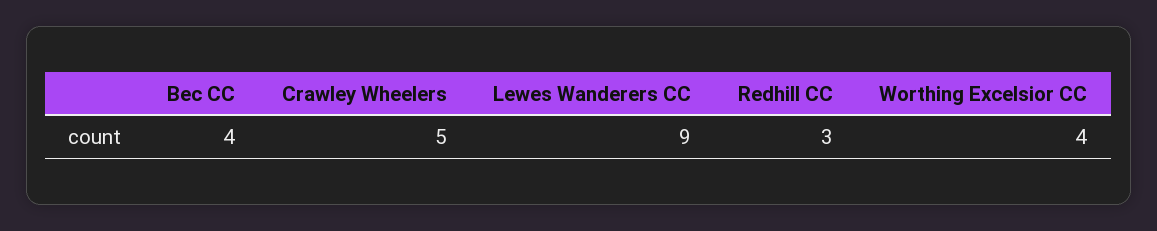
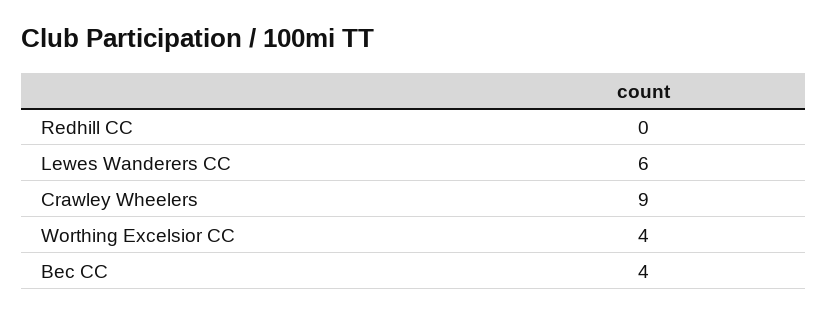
  {
    "Bec CC": 4,
-   "Crawley Wheelers": 5,
+   "Crawley Wheelers": 9,
-   "Lewes Wanderers CC": 9,
+   "Lewes Wanderers CC": 6,
-   "Redhill CC": 3,
+   "Redhill CC": 0,
    "Worthing Excelsior CC": 4
  }

